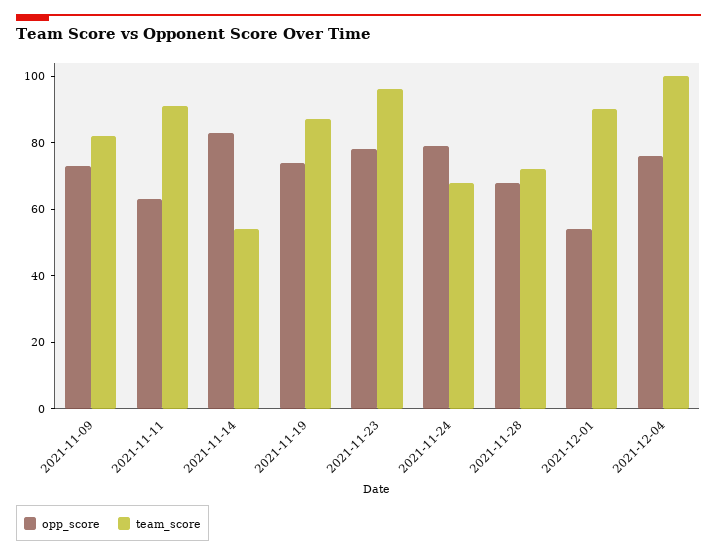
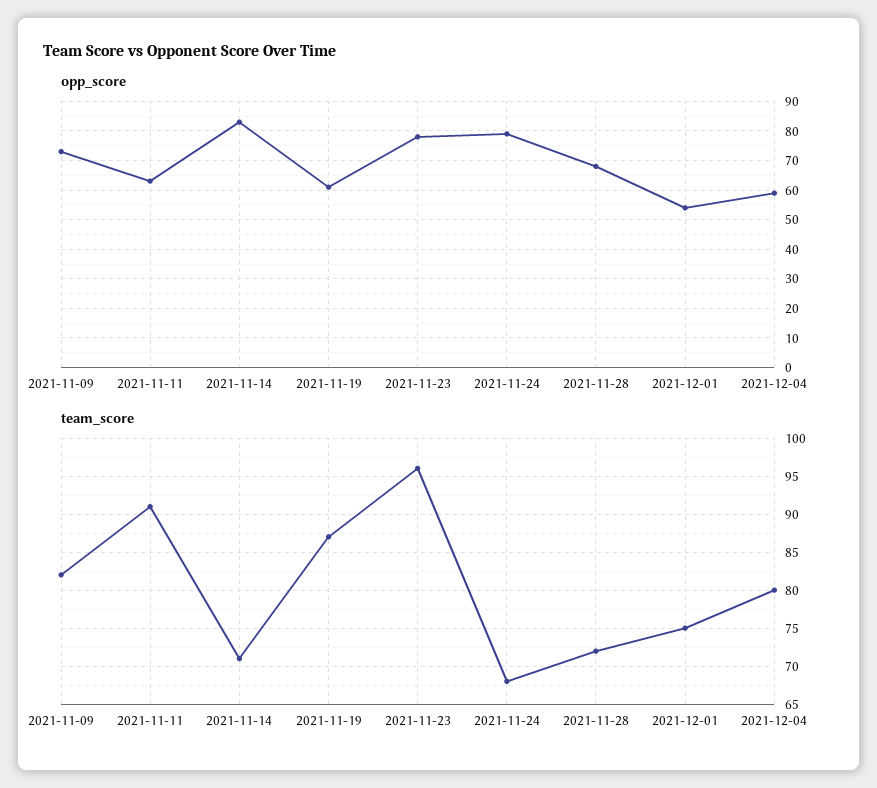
  {
    "opp_score": {
      "2021-11-09": 75,
      "2021-11-11": 65,
      "2021-11-14": 85,
-     "2021-11-19": 75,
+     "2021-11-19": 60,
      "2021-11-23": 80,
      "2021-11-24": 80,
      "2021-11-28": 70,
      "2021-12-01": 55,
-     "2021-12-04": 75
+     "2021-12-04": 60
    },
    "team_score": {
      "2021-11-09": 82,
      "2021-11-11": 91,
-     "2021-11-14": 55,
+     "2021-11-14": 71,
      "2021-11-19": 87,
      "2021-11-23": 96,
      "2021-11-24": 68,
      "2021-11-28": 72,
-     "2021-12-01": 90,
+     "2021-12-01": 75,
-     "2021-12-04": 100
+     "2021-12-04": 80
    }
  }

